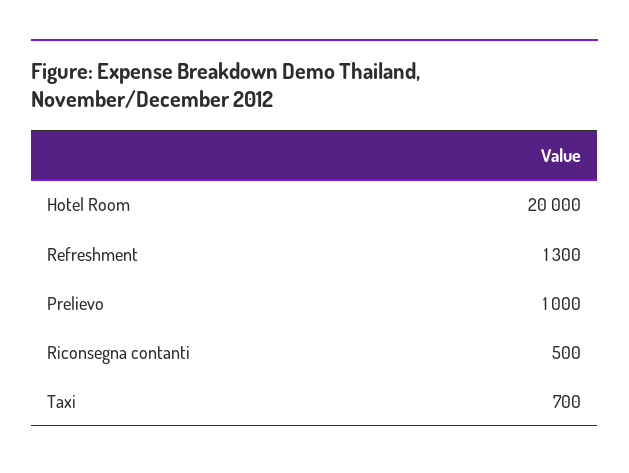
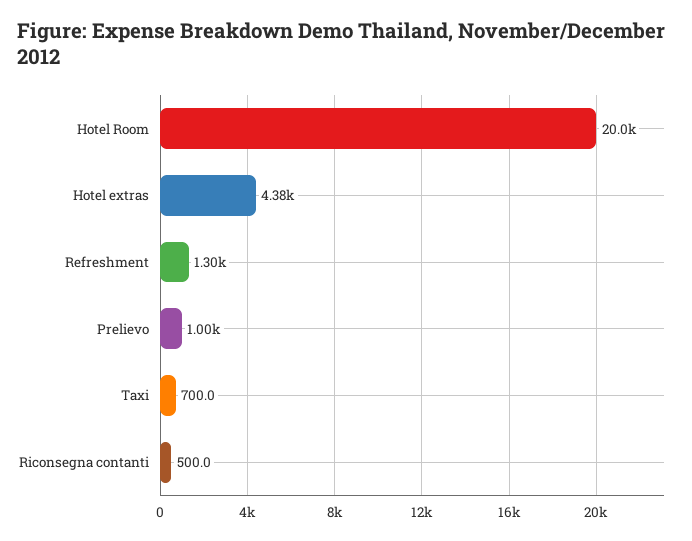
  {
    "Hotel Room": 20000,
    "Refreshment": 1300,
    "Prelievo": 1000,
    "Riconsegna contanti": 500,
-   "Taxi": 700
+   "Taxi": 700,
+   "Hotel extras": 4380
  }

